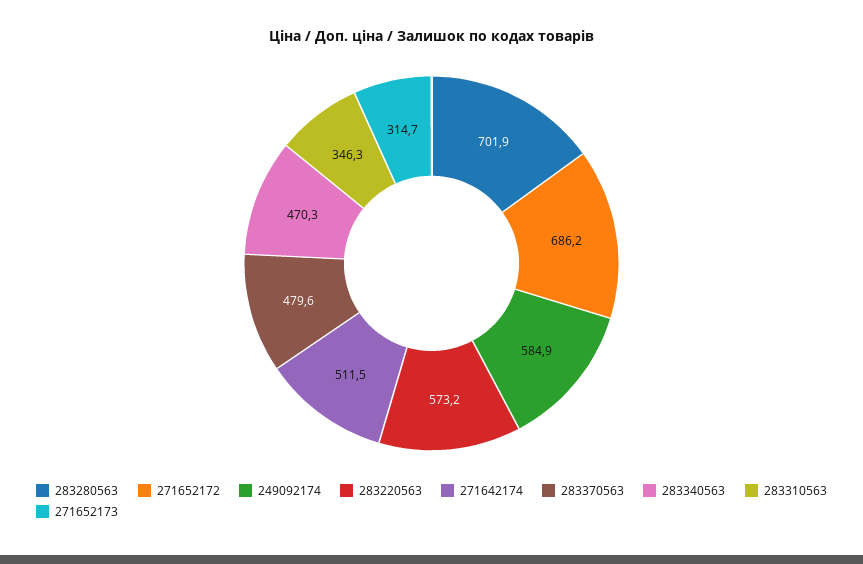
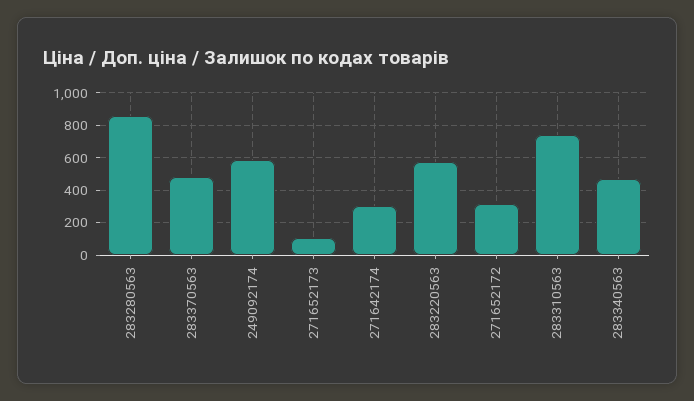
  {
-   "283280563": 701.9,
+   "283280563": 850,
-   "271652172": 686.2,
+   "271652172": 300,
    "249092174": 584.9,
    "283220563": 573.2,
-   "271642174": 511.5,
+   "271642174": 300,
    "283370563": 479.6,
    "283340563": 470.3,
-   "283310563": 346.3,
+   "283310563": 750,
-   "271652173": 314.7
+   "271652173": 100
  }

